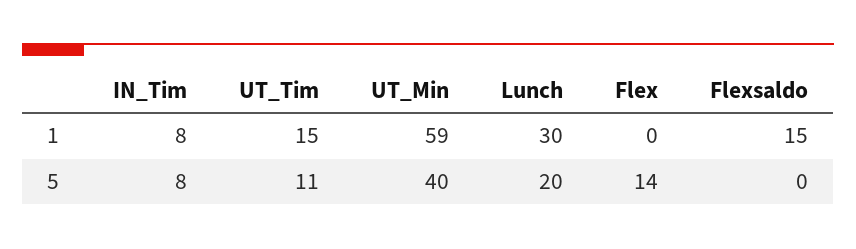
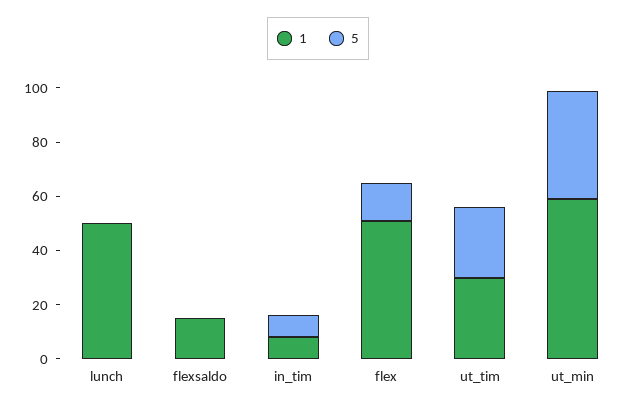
  {
    "1": {
      "IN_Tim": 8,
-     "UT_Tim": 15,
+     "UT_Tim": 30,
      "UT_Min": 59,
-     "Lunch": 30,
+     "Lunch": 50,
-     "Flex": 0,
+     "Flex": 50,
      "Flexsaldo": 15
    },
    "5": {
      "IN_Tim": 8,
-     "UT_Tim": 11,
+     "UT_Tim": 25,
      "UT_Min": 40,
-     "Lunch": 20,
+     "Lunch": 0,
      "Flex": 14,
      "Flexsaldo": 0
    }
  }

